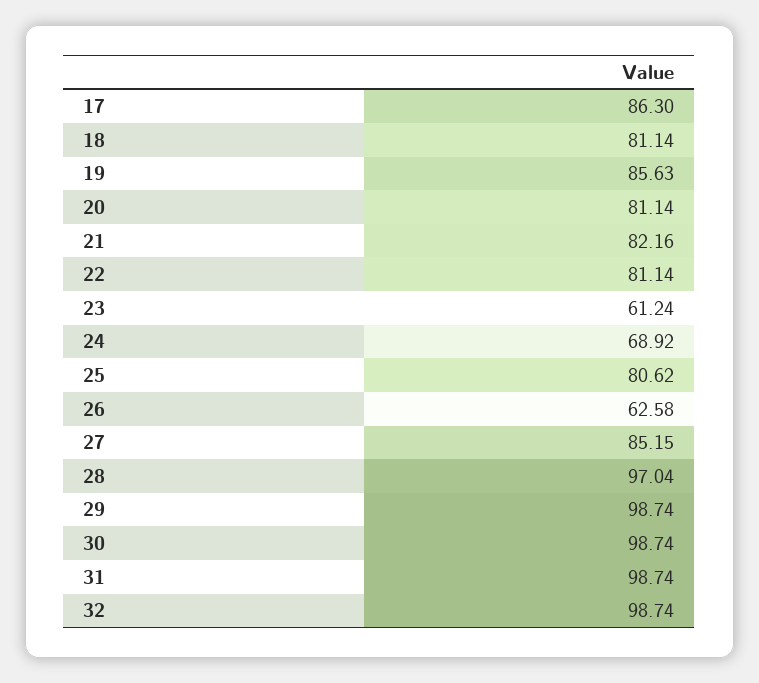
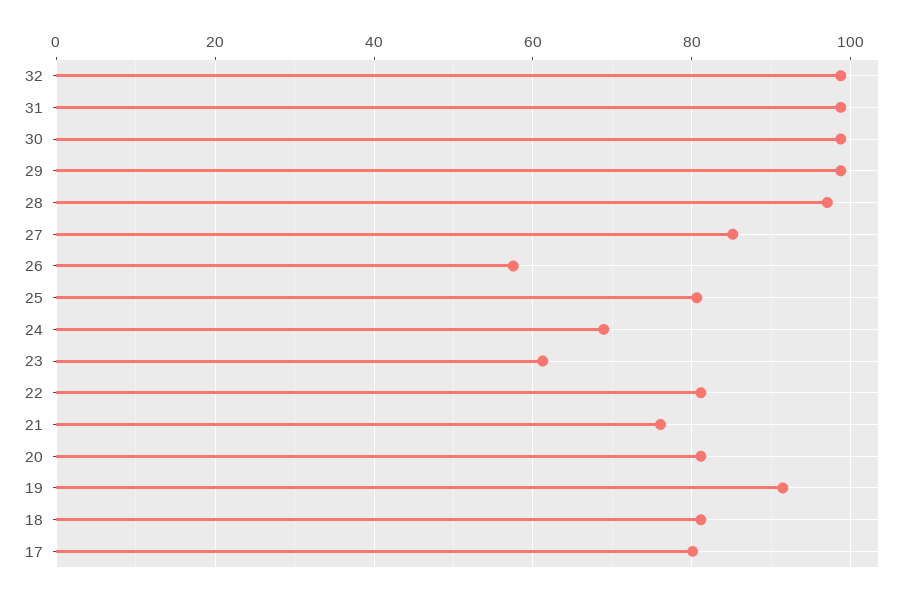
  {
-   "17": 86.3,
+   "17": 80,
    "18": 81.14,
-   "19": 85.63,
+   "19": 92,
    "20": 81.14,
-   "21": 82.16,
+   "21": 76,
    "22": 81.14,
    "23": 61.24,
    "24": 68.92,
    "25": 80.62,
-   "26": 62.58,
+   "26": 58,
    "27": 85.15,
    "28": 97.04,
    "29": 98.74,
    "30": 98.74,
    "31": 98.74,
    "32": 98.74
  }

